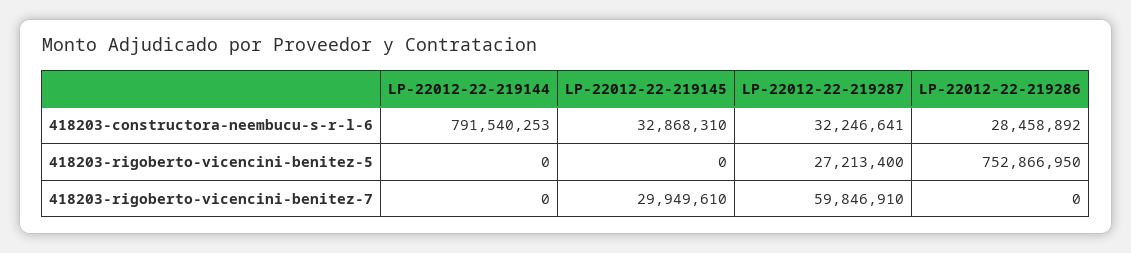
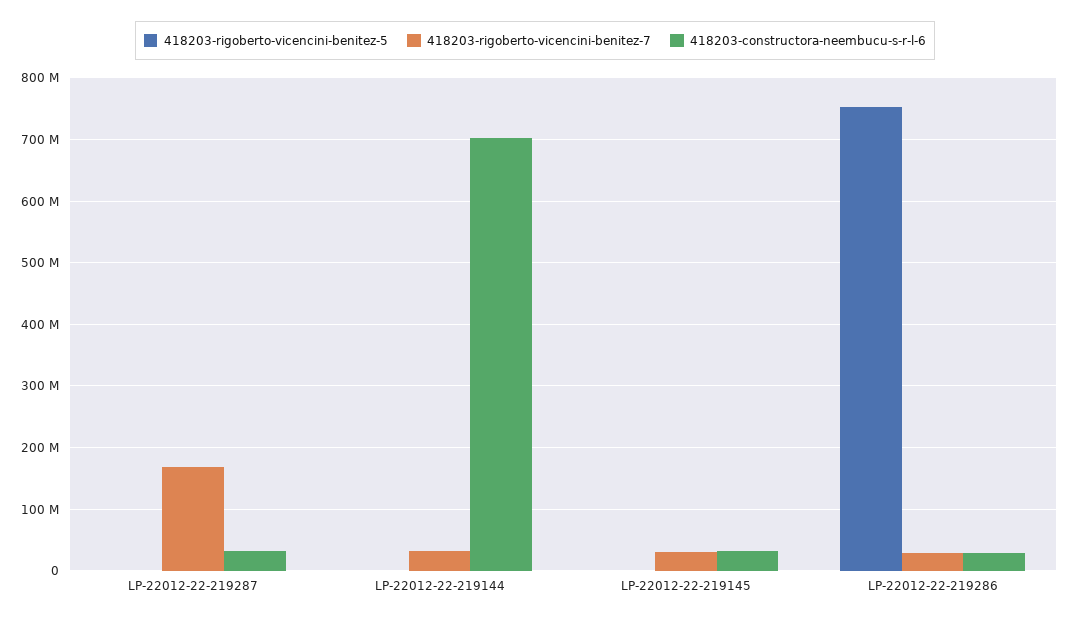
  {
    "418203-constructora-neembucu-s-r-l-6": {
-     "LP-22012-22-219144": 791540253,
+     "LP-22012-22-219144": 700000000,
      "LP-22012-22-219145": 32868310,
      "LP-22012-22-219287": 32246641,
      "LP-22012-22-219286": 28458892
    },
    "418203-rigoberto-vicencini-benitez-5": {
      "LP-22012-22-219144": 0,
      "LP-22012-22-219145": 0,
-     "LP-22012-22-219287": 27213400,
+     "LP-22012-22-219287": 0,
      "LP-22012-22-219286": 752866950
    },
    "418203-rigoberto-vicencini-benitez-7": {
-     "LP-22012-22-219144": 0,
+     "LP-22012-22-219144": 30000000,
      "LP-22012-22-219145": 29949610,
-     "LP-22012-22-219287": 59846910,
+     "LP-22012-22-219287": 170000000,
-     "LP-22012-22-219286": 0
+     "LP-22012-22-219286": 30000000
    }
  }

